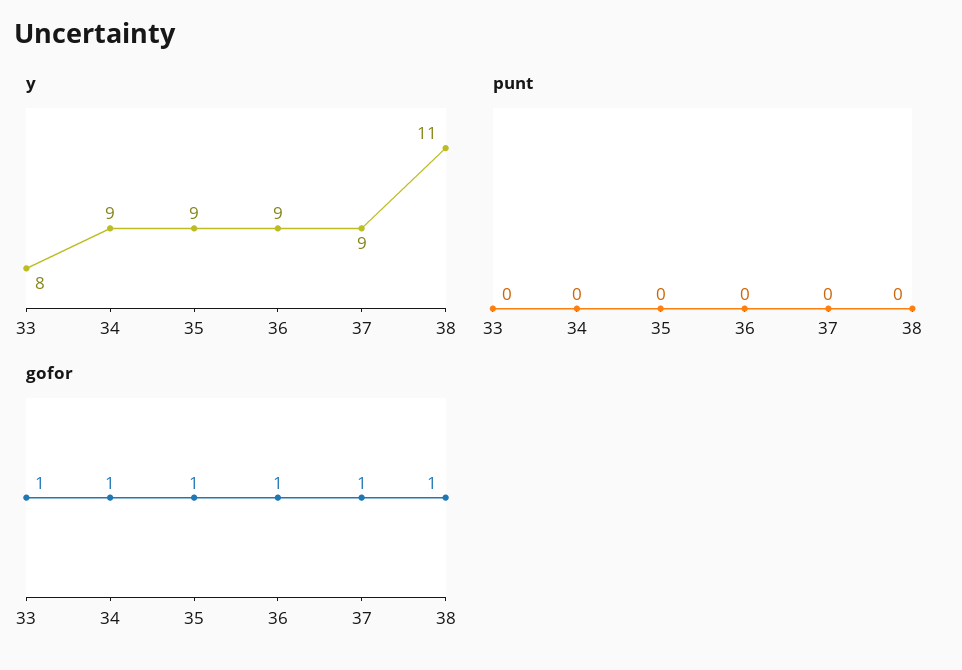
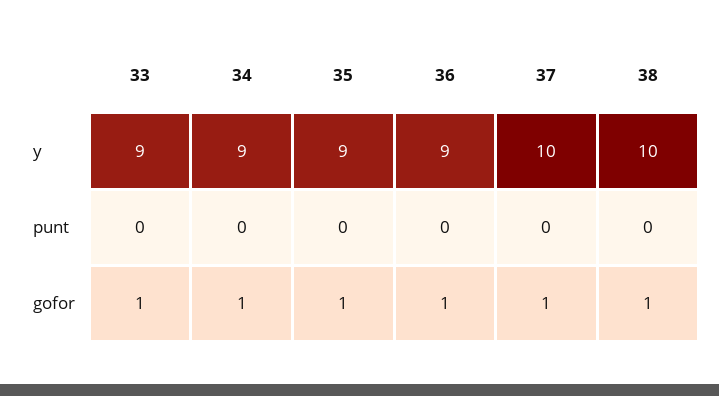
  {
    "y": {
-     "33": 8,
+     "33": 9,
      "34": 9,
      "35": 9,
      "36": 9,
-     "37": 9,
+     "37": 10,
-     "38": 11
+     "38": 10
    },
    "punt": {
      "33": 0,
      "34": 0,
      "35": 0,
      "36": 0,
      "37": 0,
      "38": 0
    },
    "gofor": {
      "33": 1,
      "34": 1,
      "35": 1,
      "36": 1,
      "37": 1,
      "38": 1
    }
  }

